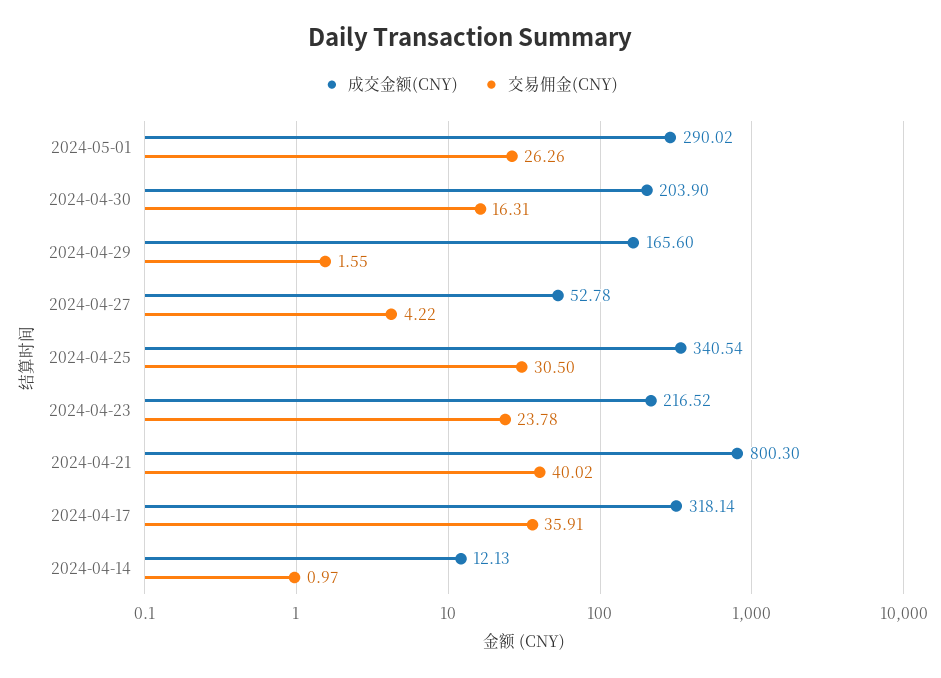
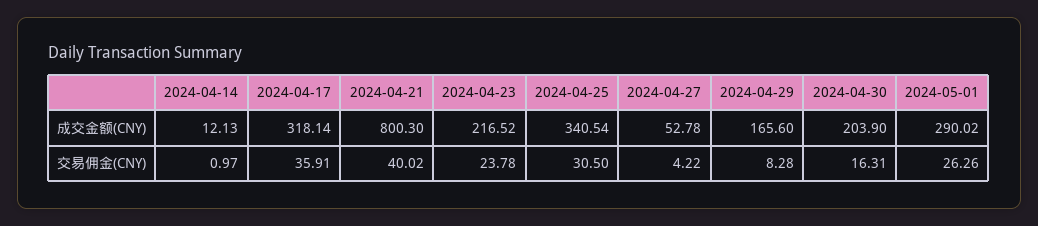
  {
    "成交金额(CNY)": {
      "2024-05-01": 290.02,
      "2024-04-30": 203.9,
      "2024-04-29": 165.6,
      "2024-04-27": 52.78,
      "2024-04-25": 340.54,
      "2024-04-23": 216.52,
      "2024-04-21": 800.3,
      "2024-04-17": 318.14,
      "2024-04-14": 12.13
    },
    "交易佣金(CNY)": {
      "2024-05-01": 26.26,
      "2024-04-30": 16.31,
-     "2024-04-29": 1.55,
+     "2024-04-29": 8.28,
      "2024-04-27": 4.22,
      "2024-04-25": 30.5,
      "2024-04-23": 23.78,
      "2024-04-21": 40.02,
      "2024-04-17": 35.91,
      "2024-04-14": 0.97
    }
  }

